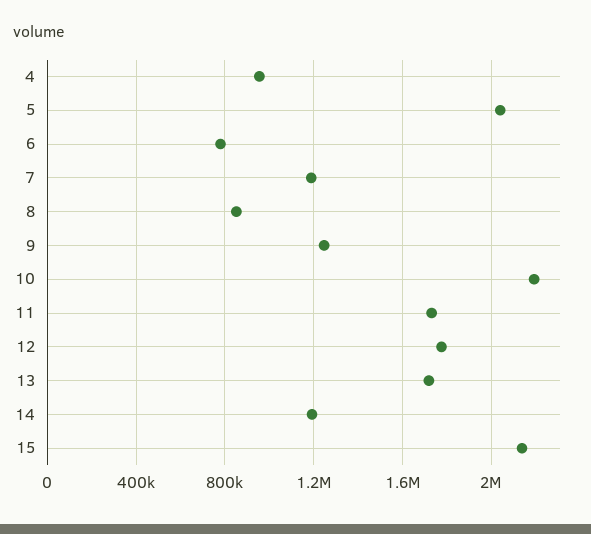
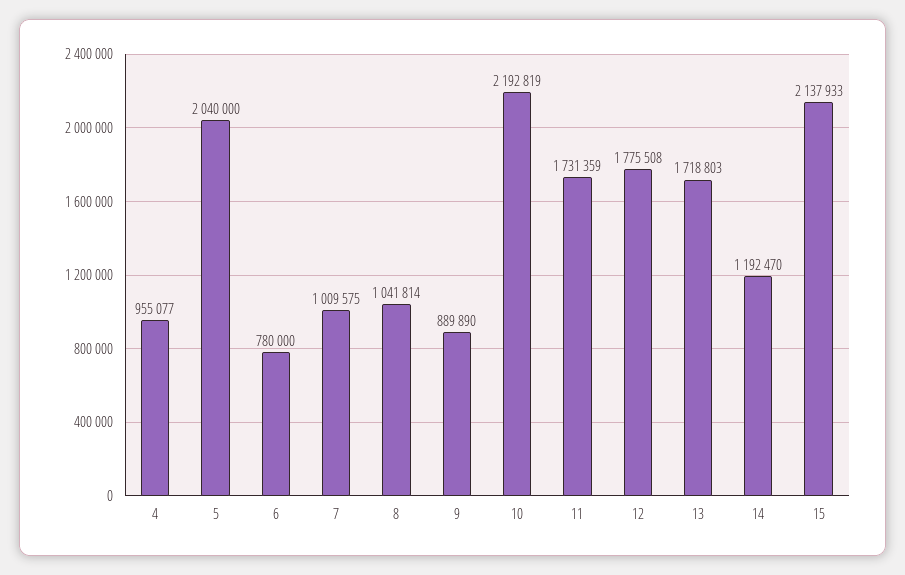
  {
    "4": 955077,
    "5": 2040000,
    "6": 780000,
-   "7": 1200000,
+   "7": 1009575,
-   "8": 850000,
+   "8": 1041814,
-   "9": 1250000,
+   "9": 889890,
    "10": 2192819,
    "11": 1731359,
    "12": 1775508,
    "13": 1718803,
    "14": 1192470,
    "15": 2137933
  }

